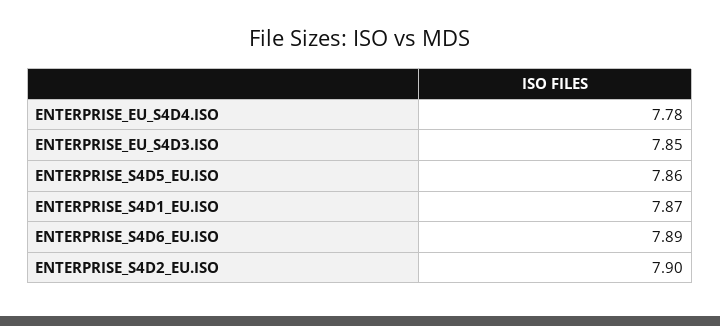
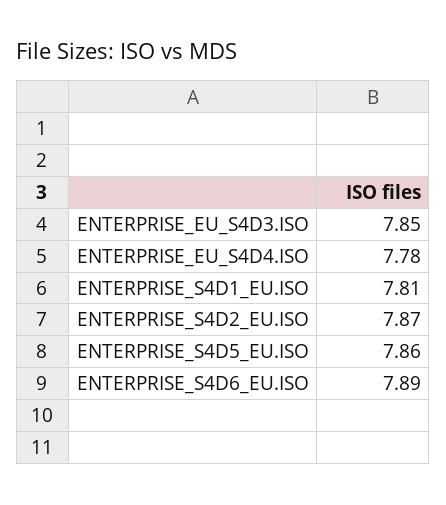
  {
    "ENTERPRISE_EU_S4D4.ISO": 7.78,
    "ENTERPRISE_EU_S4D3.ISO": 7.85,
    "ENTERPRISE_S4D5_EU.ISO": 7.86,
-   "ENTERPRISE_S4D1_EU.ISO": 7.87,
+   "ENTERPRISE_S4D1_EU.ISO": 7.81,
    "ENTERPRISE_S4D6_EU.ISO": 7.89,
-   "ENTERPRISE_S4D2_EU.ISO": 7.9
+   "ENTERPRISE_S4D2_EU.ISO": 7.87
  }

